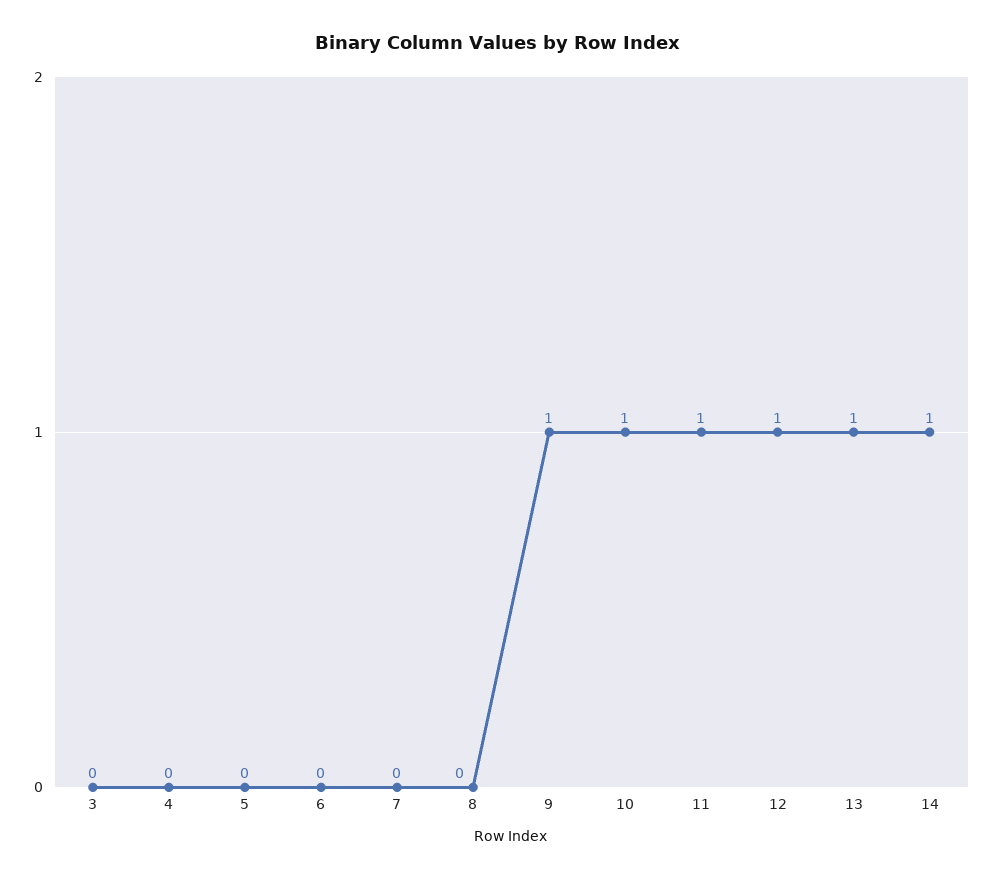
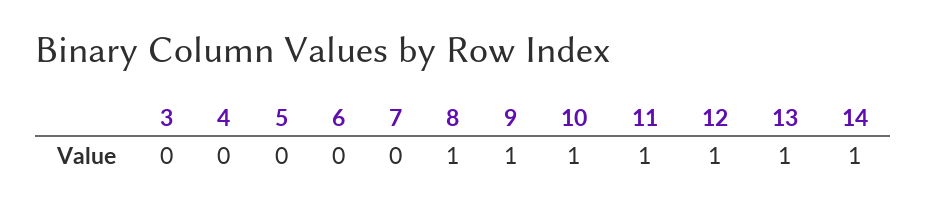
  {
    "3": 0,
    "4": 0,
    "5": 0,
    "6": 0,
    "7": 0,
-   "8": 0,
+   "8": 1,
    "9": 1,
    "10": 1,
    "11": 1,
    "12": 1,
    "13": 1,
    "14": 1
  }

